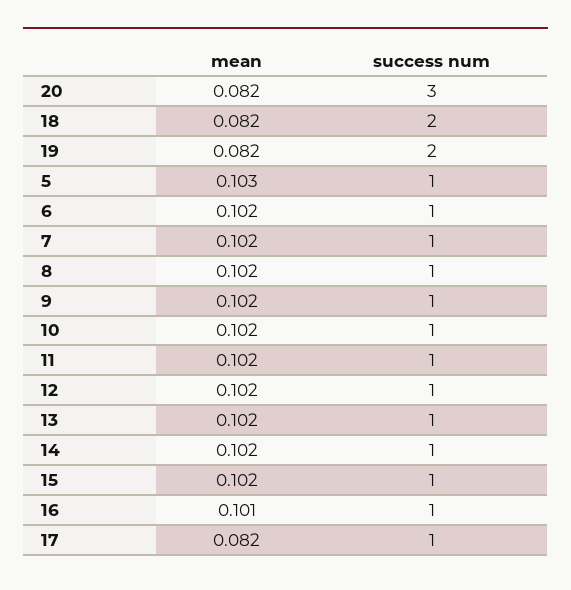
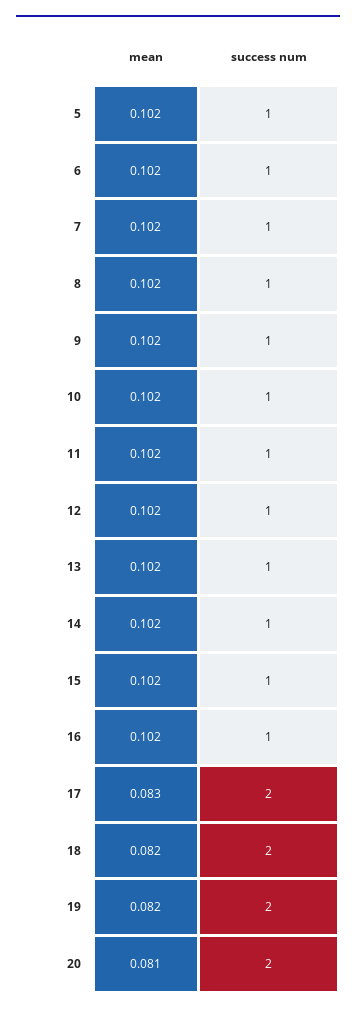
  {
    "mean": {
-     "20": 0.082,
+     "20": 0.081,
      "18": 0.082,
      "19": 0.082,
-     "5": 0.103,
+     "5": 0.102,
      "6": 0.102,
      "7": 0.102,
      "8": 0.102,
      "9": 0.102,
      "10": 0.102,
      "11": 0.102,
      "12": 0.102,
      "13": 0.102,
      "14": 0.102,
      "15": 0.102,
-     "16": 0.101,
+     "16": 0.102,
-     "17": 0.082
+     "17": 0.083
    },
    "success num": {
-     "20": 3,
+     "20": 2,
      "18": 2,
      "19": 2,
      "5": 1,
      "6": 1,
      "7": 1,
      "8": 1,
      "9": 1,
      "10": 1,
      "11": 1,
      "12": 1,
      "13": 1,
      "14": 1,
      "15": 1,
      "16": 1,
-     "17": 1
+     "17": 2
    }
  }

